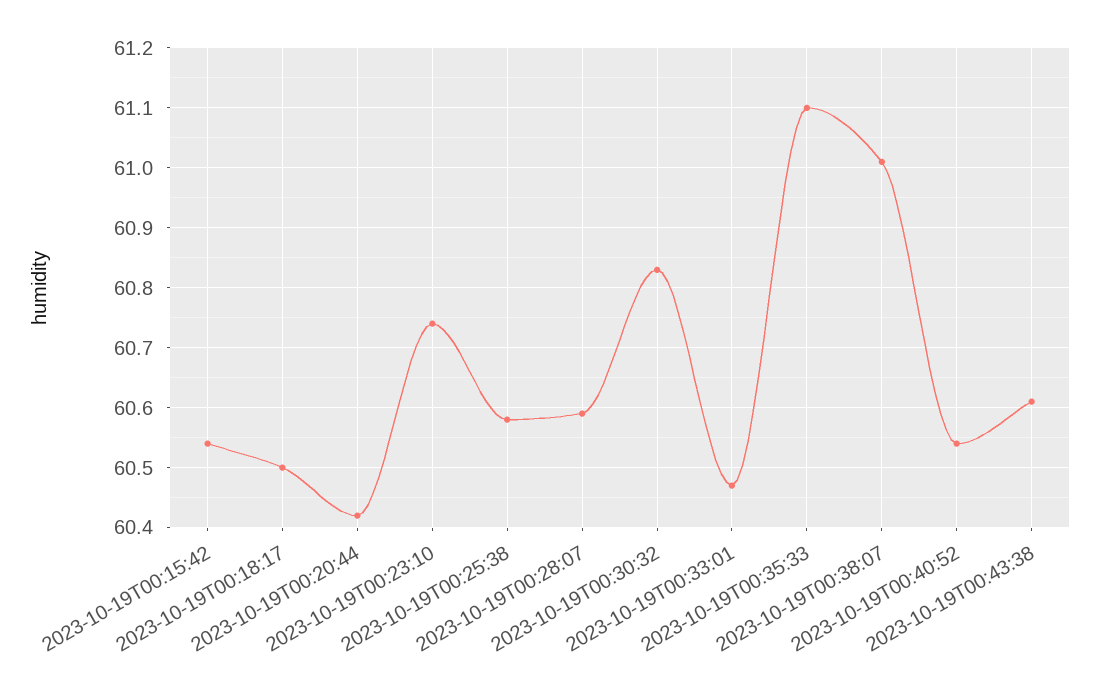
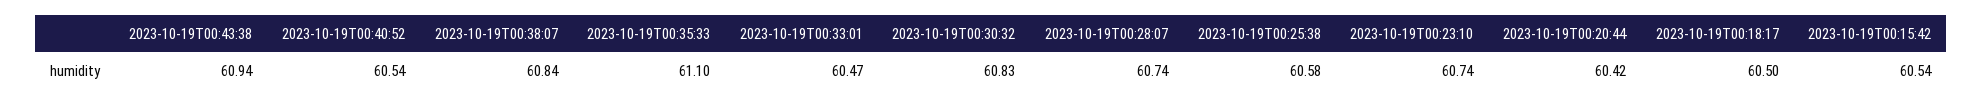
  {
    "2023-10-19T00:15:42": 60.54,
    "2023-10-19T00:18:17": 60.5,
    "2023-10-19T00:20:44": 60.42,
    "2023-10-19T00:23:10": 60.74,
    "2023-10-19T00:25:38": 60.58,
-   "2023-10-19T00:28:07": 60.6,
+   "2023-10-19T00:28:07": 60.74,
    "2023-10-19T00:30:32": 60.83,
    "2023-10-19T00:33:01": 60.47,
    "2023-10-19T00:35:33": 61.1,
-   "2023-10-19T00:38:07": 61,
+   "2023-10-19T00:38:07": 60.84,
    "2023-10-19T00:40:52": 60.54,
-   "2023-10-19T00:43:38": 60.6
+   "2023-10-19T00:43:38": 60.94
  }

